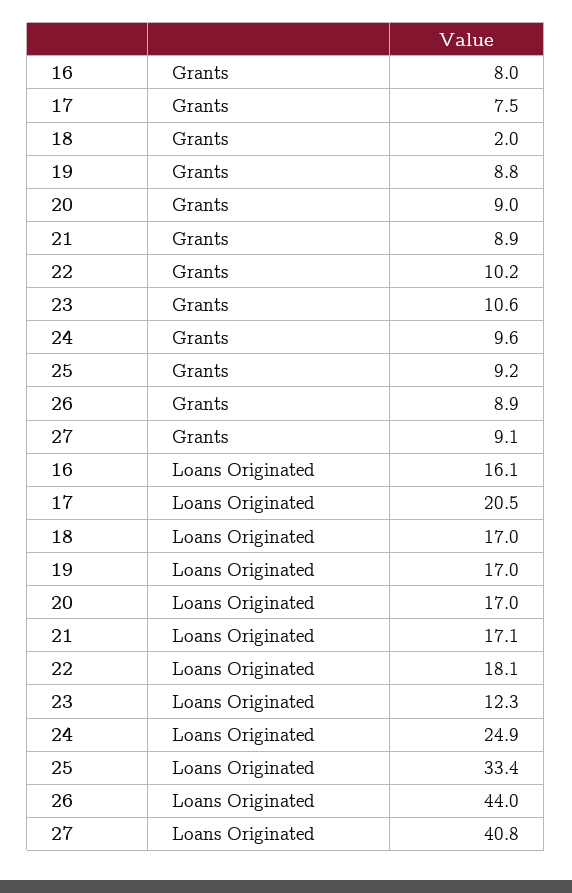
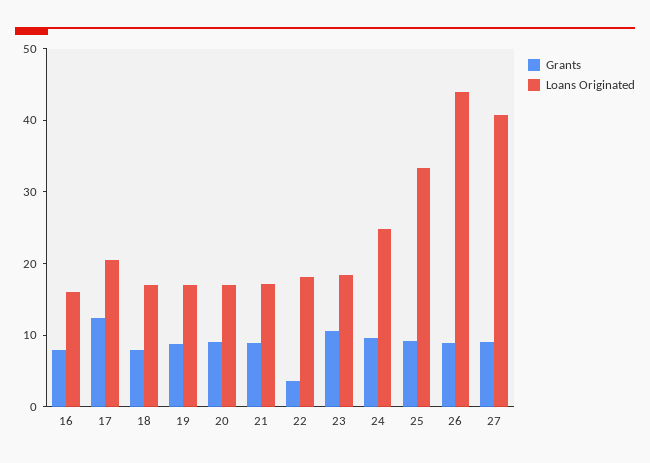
  {
    "Grants": {
      "16": 8,
-     "17": 7.5,
+     "17": 12,
-     "18": 2,
+     "18": 8,
      "19": 8.8,
      "20": 9,
      "21": 8.9,
-     "22": 10.2,
+     "22": 4,
      "23": 10.6,
      "24": 9.6,
      "25": 9.2,
      "26": 8.9,
      "27": 9.1
    },
    "Loans Originated": {
      "16": 16.1,
      "17": 20.5,
      "18": 17,
      "19": 17,
      "20": 17,
      "21": 17.1,
      "22": 18.1,
-     "23": 12.3,
+     "23": 18,
      "24": 24.9,
      "25": 33.4,
      "26": 44,
      "27": 40.8
    }
  }

